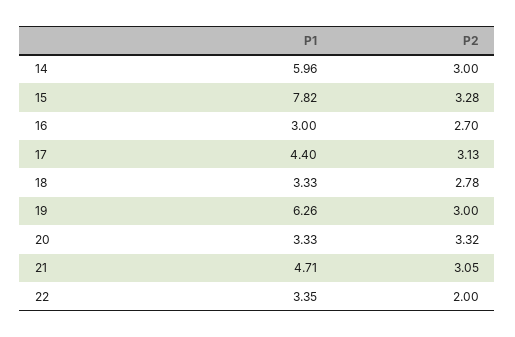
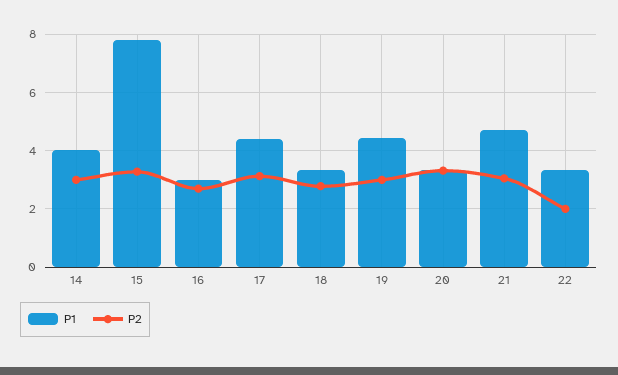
  {
    "P1": {
-     "14": 5.96,
+     "14": 4,
      "15": 7.82,
      "16": 3,
      "17": 4.4,
      "18": 3.33,
-     "19": 6.26,
+     "19": 4.5,
      "20": 3.33,
      "21": 4.71,
      "22": 3.35
    },
    "P2": {
      "14": 3,
      "15": 3.28,
      "16": 2.7,
      "17": 3.13,
      "18": 2.78,
      "19": 3,
      "20": 3.32,
      "21": 3.05,
      "22": 2
    }
  }

